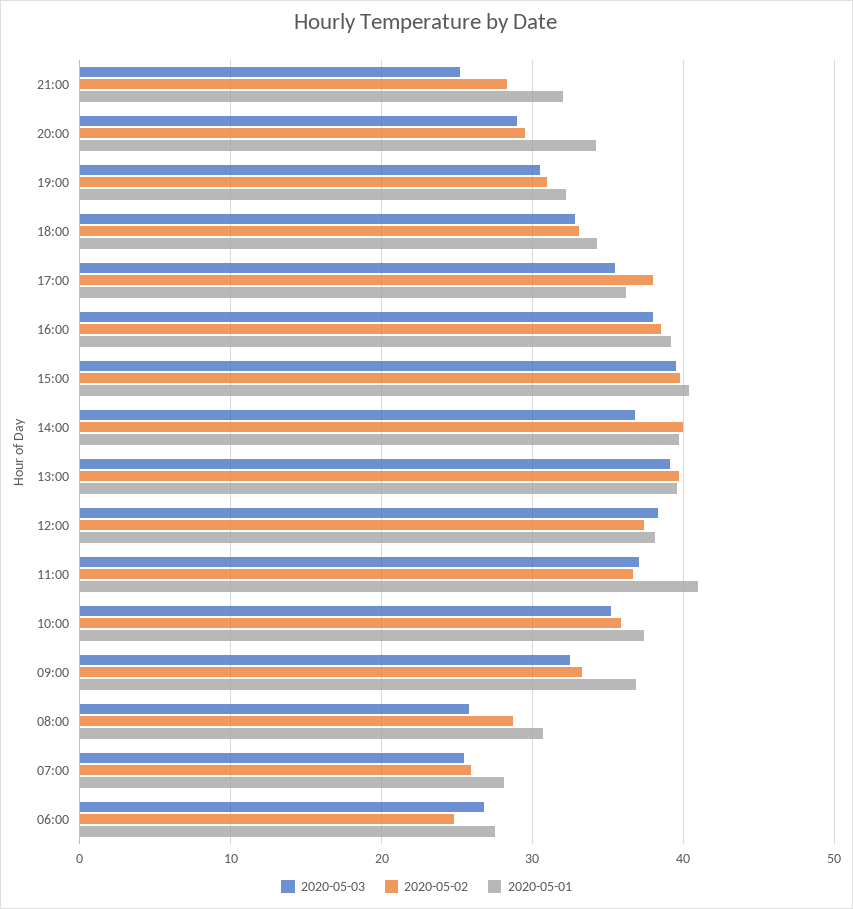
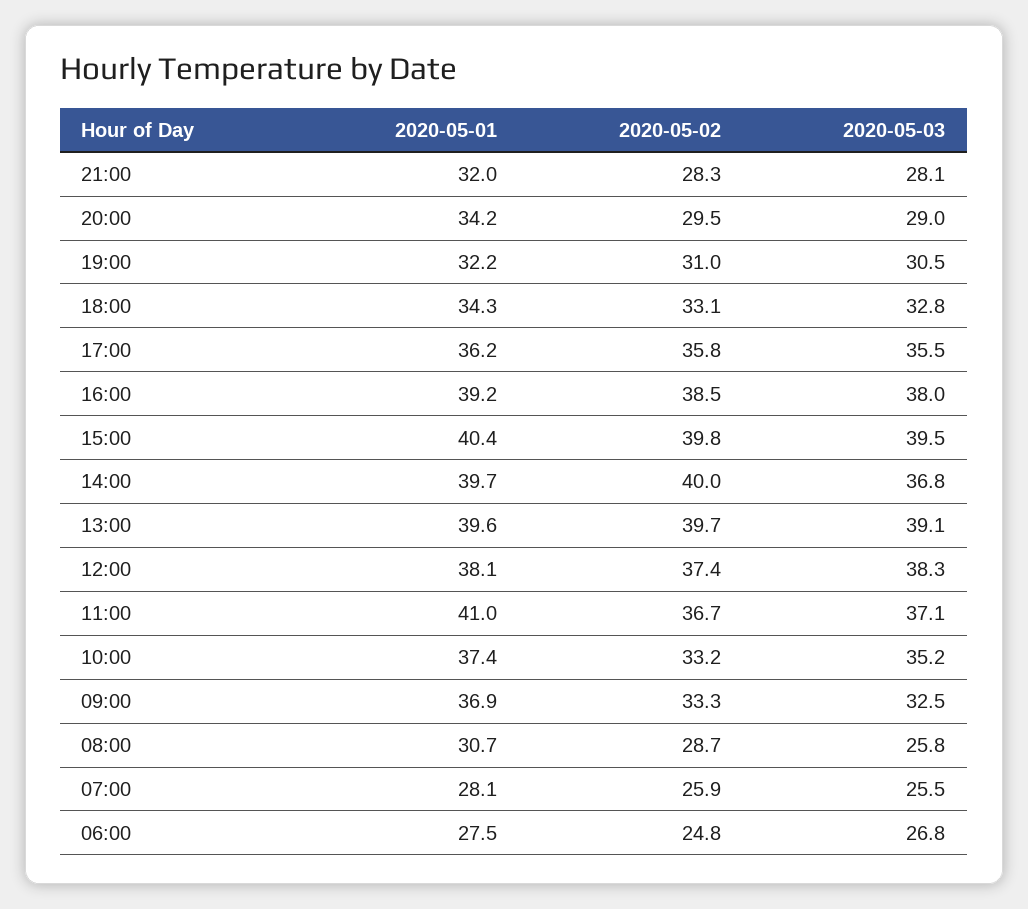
  {
    "2020-05-03": {
-     "21:00": 25,
+     "21:00": 28.1,
      "20:00": 29,
      "19:00": 30.5,
      "18:00": 32.8,
      "17:00": 35.5,
      "16:00": 38,
      "15:00": 39.5,
      "14:00": 36.8,
      "13:00": 39.1,
      "12:00": 38.3,
      "11:00": 37.1,
      "10:00": 35.2,
      "09:00": 32.5,
      "08:00": 25.8,
      "07:00": 25.5,
      "06:00": 26.8
    },
    "2020-05-02": {
      "21:00": 28.3,
      "20:00": 29.5,
      "19:00": 31,
      "18:00": 33.1,
-     "17:00": 38,
+     "17:00": 35.8,
      "16:00": 38.5,
      "15:00": 39.8,
      "14:00": 40,
      "13:00": 39.7,
      "12:00": 37.4,
      "11:00": 36.7,
-     "10:00": 36,
+     "10:00": 33.2,
      "09:00": 33.3,
      "08:00": 28.7,
      "07:00": 25.9,
      "06:00": 24.8
    },
    "2020-05-01": {
      "21:00": 32,
      "20:00": 34.2,
      "19:00": 32.2,
      "18:00": 34.3,
      "17:00": 36.2,
      "16:00": 39.2,
      "15:00": 40.4,
      "14:00": 39.7,
      "13:00": 39.6,
      "12:00": 38.1,
      "11:00": 41,
      "10:00": 37.4,
      "09:00": 36.9,
      "08:00": 30.7,
      "07:00": 28.1,
      "06:00": 27.5
    }
  }

